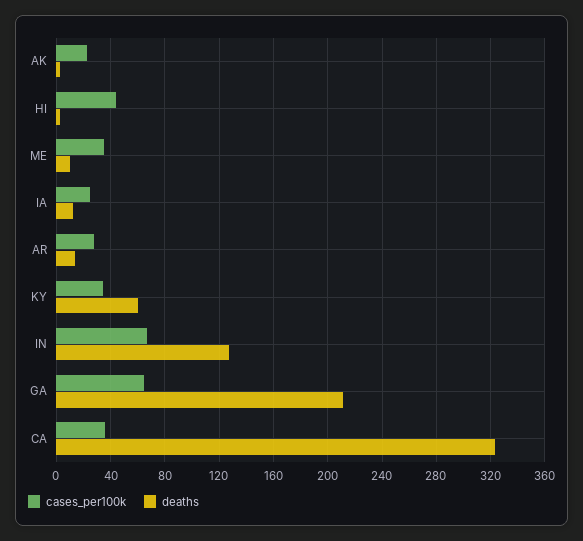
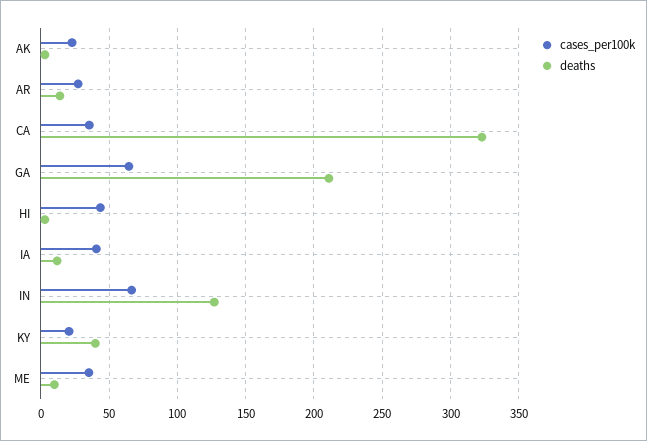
  {
    "cases_per100k": {
      "AK": 25,
      "HI": 45,
      "ME": 35,
-     "IA": 25,
+     "IA": 40,
      "AR": 25,
-     "KY": 35,
+     "KY": 20,
      "IN": 65,
      "GA": 65,
      "CA": 35
    },
    "deaths": {
      "AK": 5,
      "HI": 5,
      "ME": 10,
      "IA": 10,
      "AR": 15,
-     "KY": 60,
+     "KY": 40,
      "IN": 125,
      "GA": 210,
      "CA": 325
    }
  }

